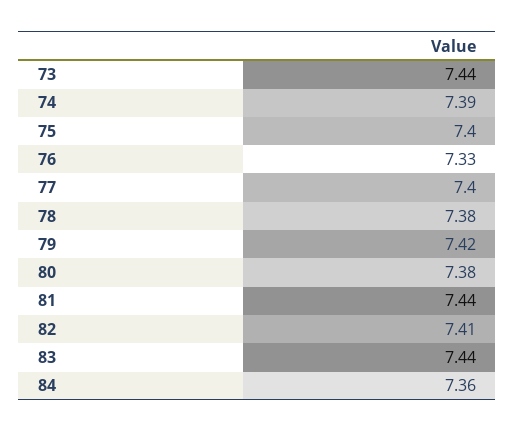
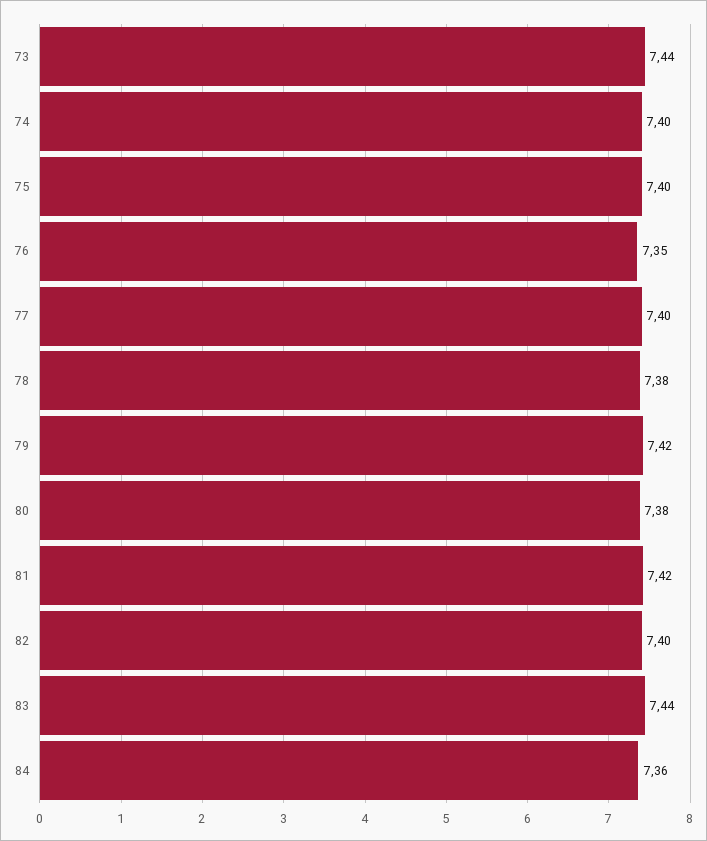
  {
    "73": 7.44,
-   "74": 7.39,
+   "74": 7.4,
    "75": 7.4,
-   "76": 7.33,
+   "76": 7.35,
    "77": 7.4,
    "78": 7.38,
    "79": 7.42,
    "80": 7.38,
-   "81": 7.44,
+   "81": 7.42,
-   "82": 7.41,
+   "82": 7.4,
    "83": 7.44,
    "84": 7.36
  }

